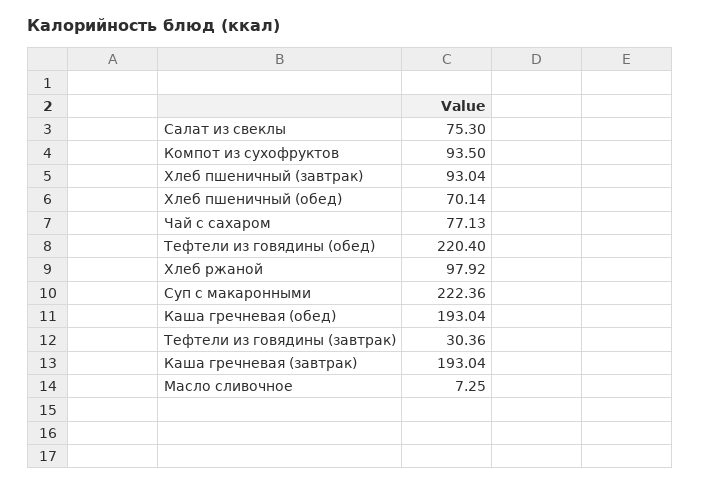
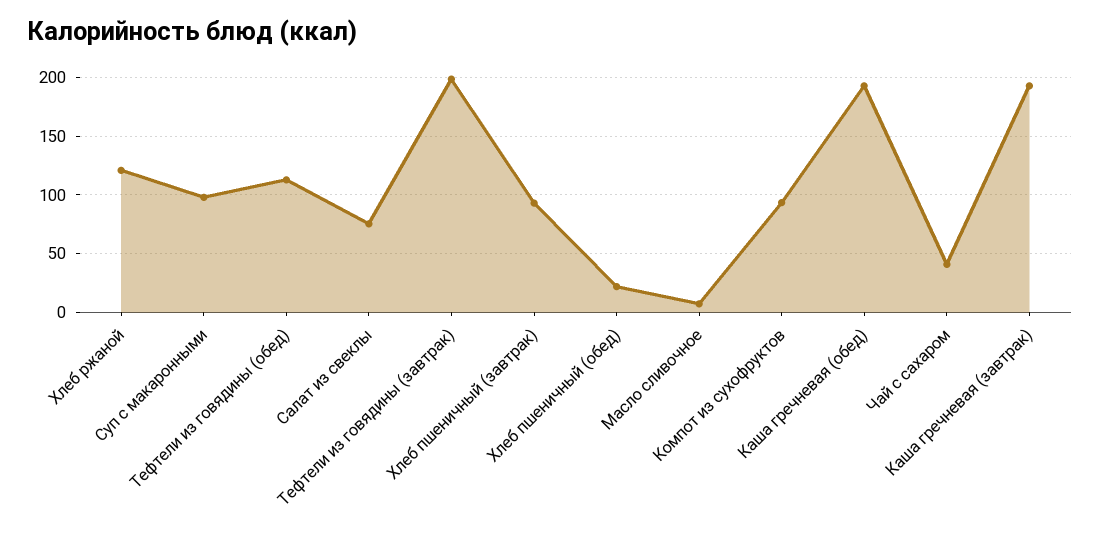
  {
    "Салат из свеклы": 75.3,
    "Компот из сухофруктов": 93.5,
    "Хлеб пшеничный (завтрак)": 93.04,
-   "Хлеб пшеничный (обед)": 70.14,
+   "Хлеб пшеничный (обед)": 20,
-   "Чай с сахаром": 77.13,
+   "Чай с сахаром": 40,
-   "Тефтели из говядины (обед)": 220.4,
+   "Тефтели из говядины (обед)": 110,
-   "Хлеб ржаной": 97.92,
+   "Хлеб ржаной": 120,
-   "Суп с макаронными": 222.36,
+   "Суп с макаронными": 100,
    "Каша гречневая (обед)": 193.04,
-   "Тефтели из говядины (завтрак)": 30.36,
+   "Тефтели из говядины (завтрак)": 200,
    "Каша гречневая (завтрак)": 193.04,
    "Масло сливочное": 7.25
  }

